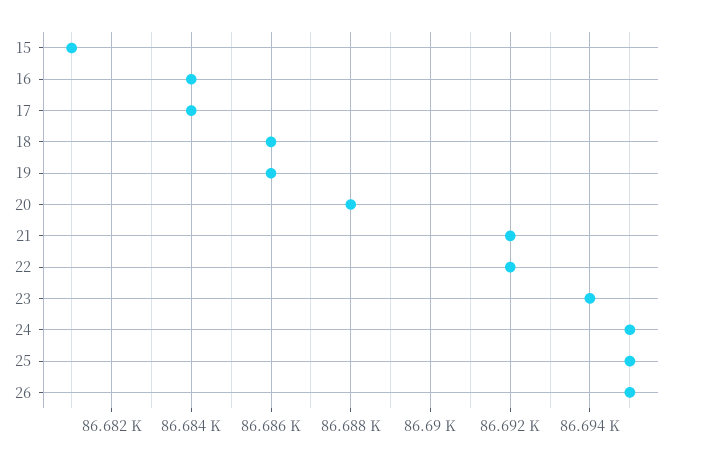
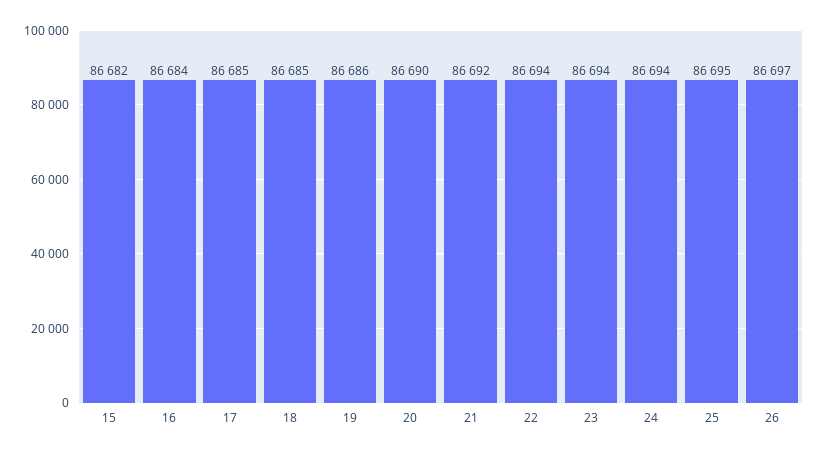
  {
-   "15": 86681,
+   "15": 86682,
    "16": 86684,
-   "17": 86684,
+   "17": 86685,
-   "18": 86686,
+   "18": 86685,
    "19": 86686,
-   "20": 86688,
+   "20": 86690,
    "21": 86692,
-   "22": 86692,
+   "22": 86694,
    "23": 86694,
-   "24": 86695,
+   "24": 86694,
    "25": 86695,
-   "26": 86695
+   "26": 86697
  }

